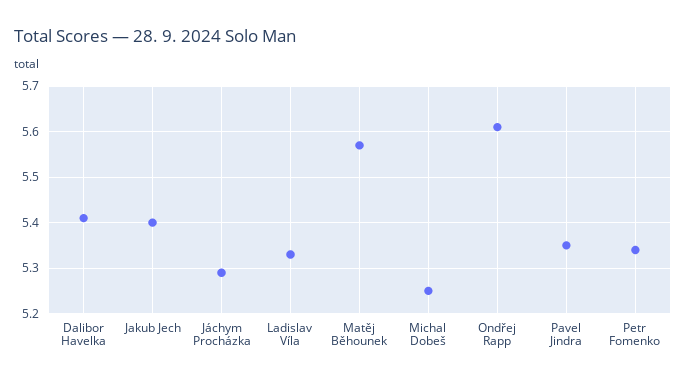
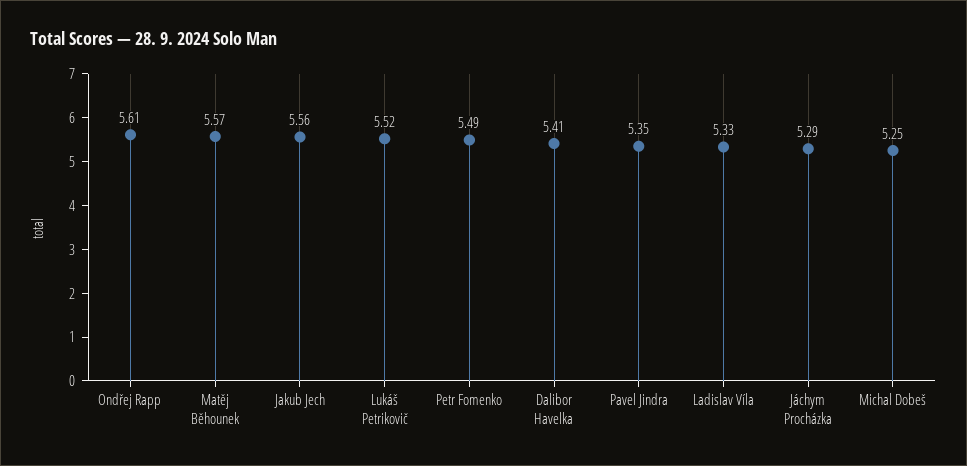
  {
    "Dalibor Havelka": 5.41,
-   "Jakub Jech": 5.4,
+   "Jakub Jech": 5.56,
    "Jáchym Procházka": 5.29,
    "Ladislav Víla": 5.33,
    "Matěj Běhounek": 5.57,
    "Michal Dobeš": 5.25,
    "Ondřej Rapp": 5.61,
    "Pavel Jindra": 5.35,
-   "Petr Fomenko": 5.35
+   "Petr Fomenko": 5.49,
+   "Lukáš Petrikovič": 5.52
  }

